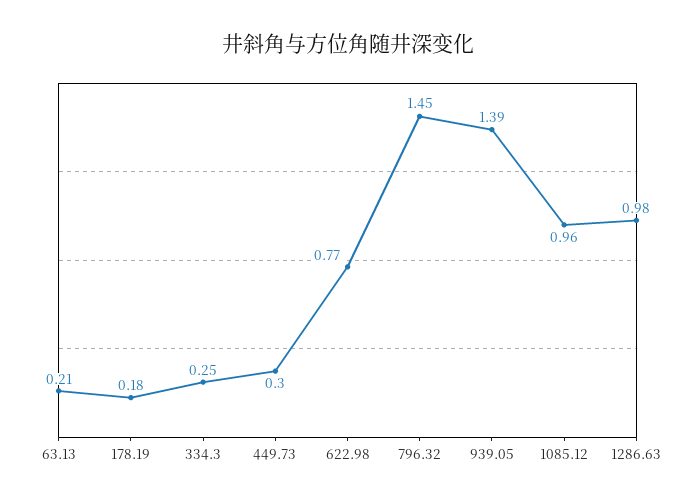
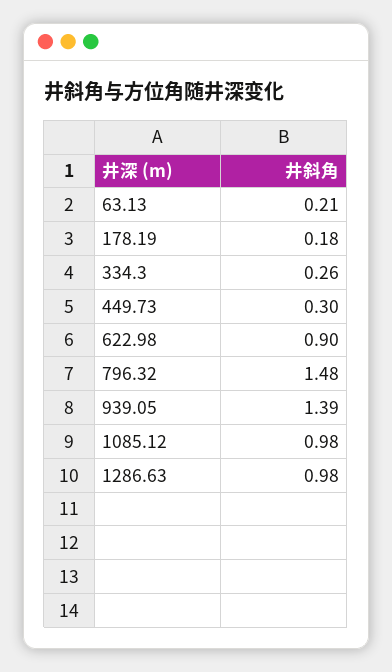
  {
    "63.13": 0.21,
    "178.19": 0.18,
-   "334.3": 0.25,
+   "334.3": 0.26,
    "449.73": 0.3,
-   "622.98": 0.77,
+   "622.98": 0.9,
-   "796.32": 1.45,
+   "796.32": 1.48,
    "939.05": 1.39,
-   "1085.12": 0.96,
+   "1085.12": 0.98,
    "1286.63": 0.98
  }

